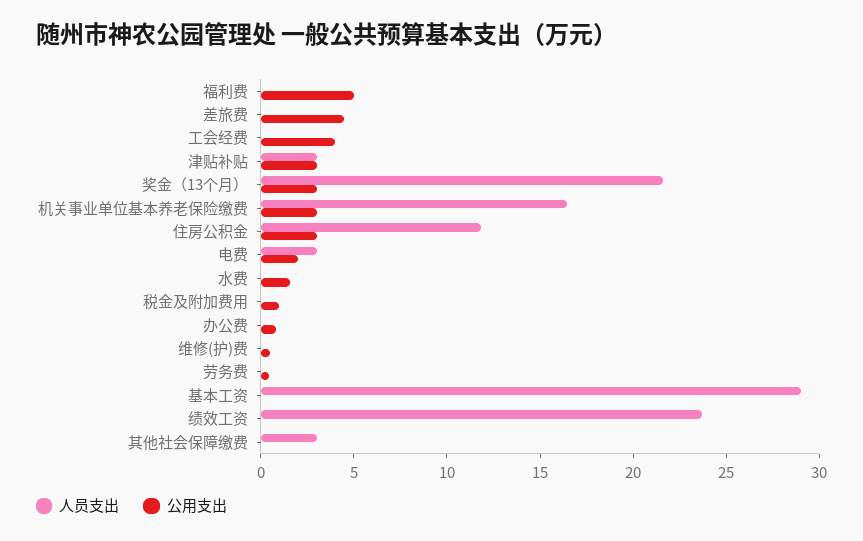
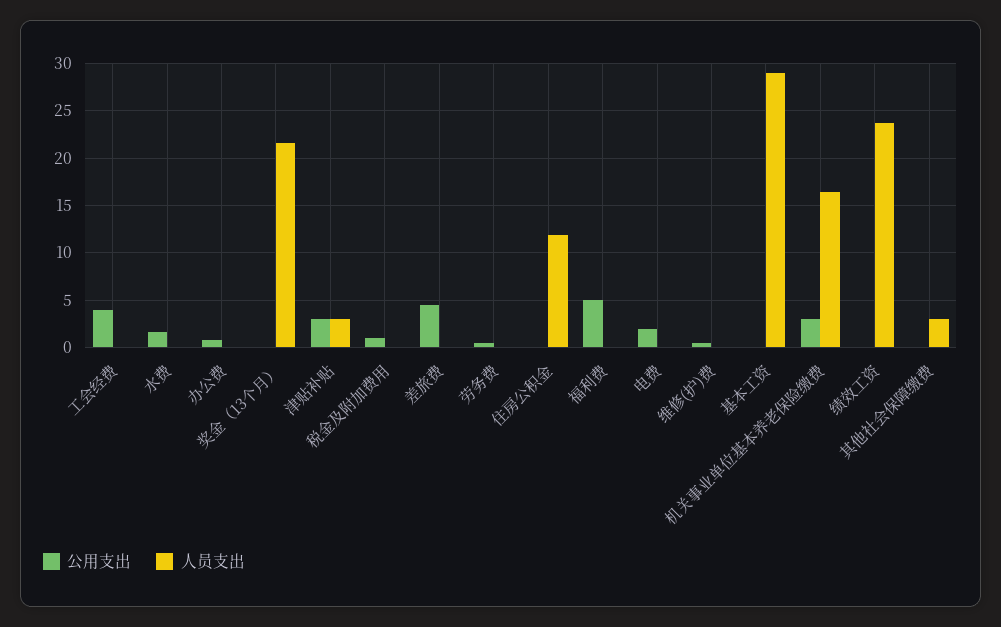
  {
    "人员支出": {
      "福利费": 0,
      "差旅费": 0,
      "工会经费": 0,
      "津贴补贴": 3,
      "奖金（13个月）": 22,
      "机关事业单位基本养老保险缴费": 16,
      "住房公积金": 12,
-     "电费": 3,
+     "电费": 0,
      "水费": 0,
      "税金及附加费用": 0,
      "办公费": 0,
      "维修(护)费": 0,
      "劳务费": 0,
      "基本工资": 29,
      "绩效工资": 24,
      "其他社会保障缴费": 3
    },
    "公用支出": {
      "福利费": 5,
      "差旅费": 5,
      "工会经费": 4,
      "津贴补贴": 3,
-     "奖金（13个月）": 3,
+     "奖金（13个月）": 0,
      "机关事业单位基本养老保险缴费": 3,
-     "住房公积金": 3,
+     "住房公积金": 0,
      "电费": 2,
      "水费": 2,
      "税金及附加费用": 1,
      "办公费": 1,
      "维修(护)费": 1,
      "劳务费": 0,
      "基本工资": 0,
      "绩效工资": 0,
      "其他社会保障缴费": 0
    }
  }

